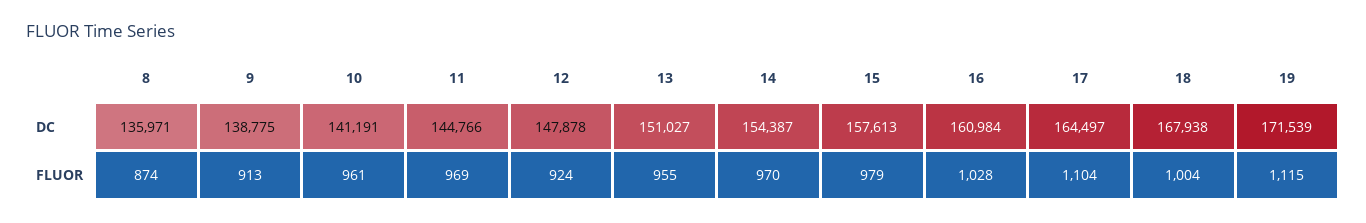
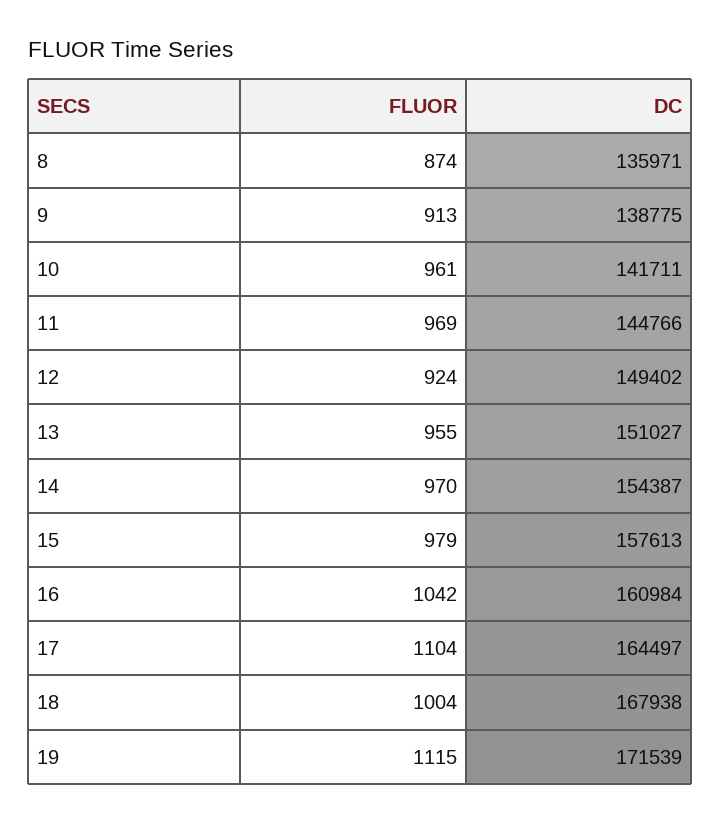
  {
    "8": {
      "DC": 135971,
      "FLUOR": 874
    },
    "9": {
      "DC": 138775,
      "FLUOR": 913
    },
    "10": {
-     "DC": 141191,
+     "DC": 141711,
      "FLUOR": 961
    },
    "11": {
      "DC": 144766,
      "FLUOR": 969
    },
    "12": {
-     "DC": 147878,
+     "DC": 149402,
      "FLUOR": 924
    },
    "13": {
      "DC": 151027,
      "FLUOR": 955
    },
    "14": {
      "DC": 154387,
      "FLUOR": 970
    },
    "15": {
      "DC": 157613,
      "FLUOR": 979
    },
    "16": {
      "DC": 160984,
-     "FLUOR": 1028
+     "FLUOR": 1042
    },
    "17": {
      "DC": 164497,
      "FLUOR": 1104
    },
    "18": {
      "DC": 167938,
      "FLUOR": 1004
    },
    "19": {
      "DC": 171539,
      "FLUOR": 1115
    }
  }

